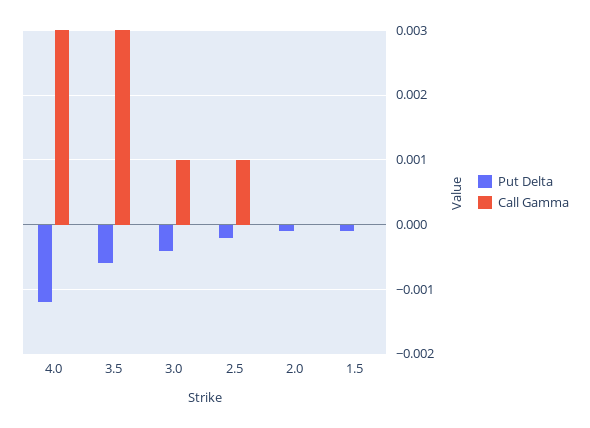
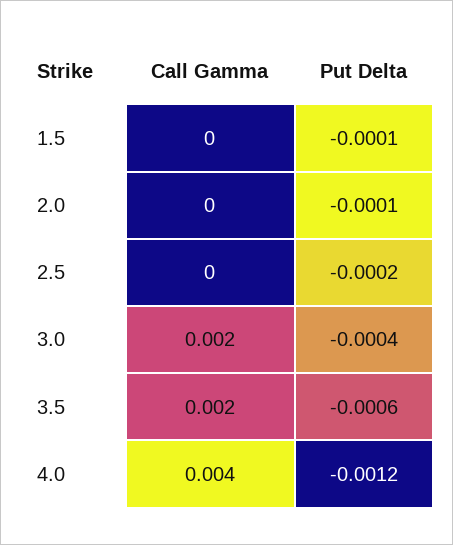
  {
    "Put Delta": {
      "4.0": -0.0012,
      "3.5": -0.0006,
      "3.0": -0.0004,
      "2.5": -0.0002,
      "2.0": -0.0001,
      "1.5": -0.0001
    },
    "Call Gamma": {
-     "4.0": 0.003,
+     "4.0": 0.004,
-     "3.5": 0.003,
+     "3.5": 0.002,
-     "3.0": 0.001,
+     "3.0": 0.002,
-     "2.5": 0.001,
+     "2.5": 0,
      "2.0": 0,
      "1.5": 0
    }
  }

